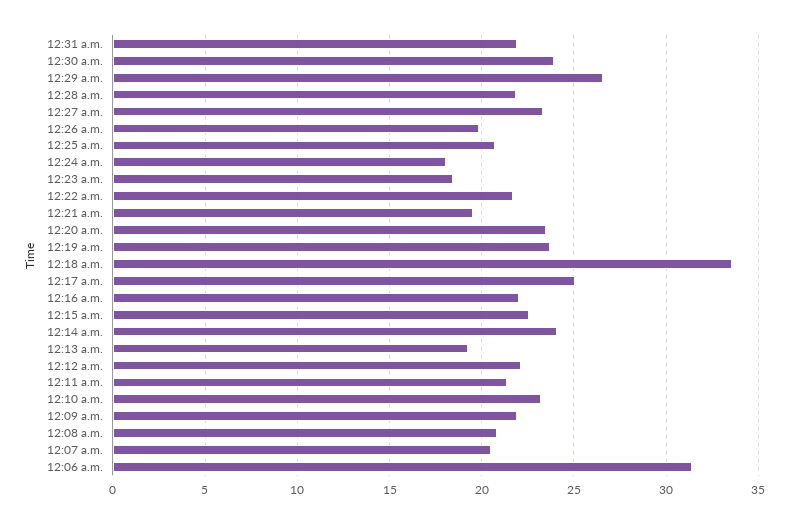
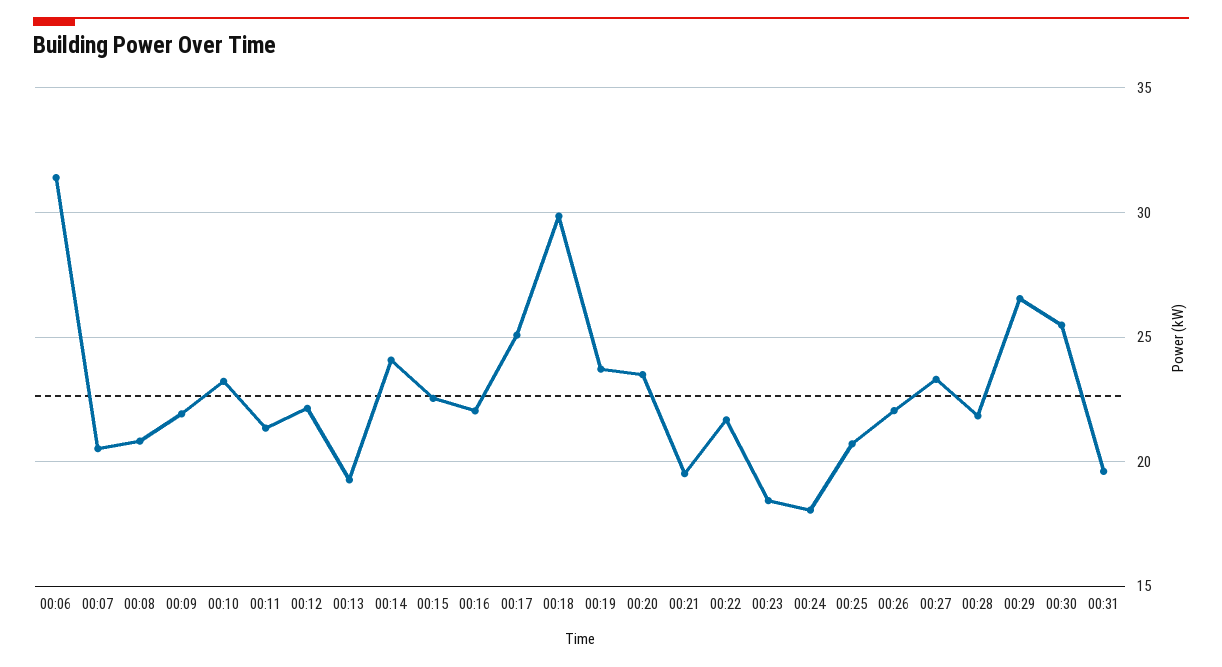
  {
-   "12:31 a.m.": 22,
+   "12:31 a.m.": 19.5,
-   "12:30 a.m.": 24,
+   "12:30 a.m.": 25.5,
    "12:29 a.m.": 26.5,
    "12:28 a.m.": 22,
    "12:27 a.m.": 23.5,
-   "12:26 a.m.": 20,
+   "12:26 a.m.": 22,
    "12:25 a.m.": 20.5,
    "12:24 a.m.": 18,
    "12:23 a.m.": 18.5,
    "12:22 a.m.": 21.5,
    "12:21 a.m.": 19.5,
    "12:20 a.m.": 23.5,
    "12:19 a.m.": 23.5,
-   "12:18 a.m.": 33.5,
+   "12:18 a.m.": 30,
    "12:17 a.m.": 25,
    "12:16 a.m.": 22,
    "12:15 a.m.": 22.5,
    "12:14 a.m.": 24,
    "12:13 a.m.": 19.5,
    "12:12 a.m.": 22,
    "12:11 a.m.": 21.5,
    "12:10 a.m.": 23,
    "12:09 a.m.": 22,
    "12:08 a.m.": 21,
    "12:07 a.m.": 20.5,
    "12:06 a.m.": 31.5
  }

